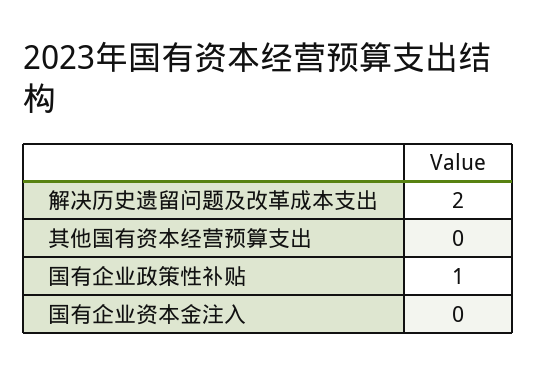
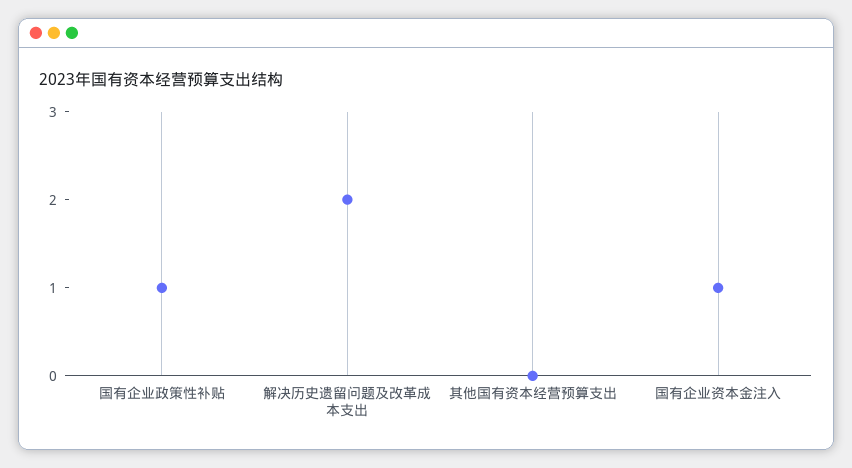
  {
    "解决历史遗留问题及改革成本支出": 2,
    "其他国有资本经营预算支出": 0,
    "国有企业政策性补贴": 1,
-   "国有企业资本金注入": 0
+   "国有企业资本金注入": 1
  }

